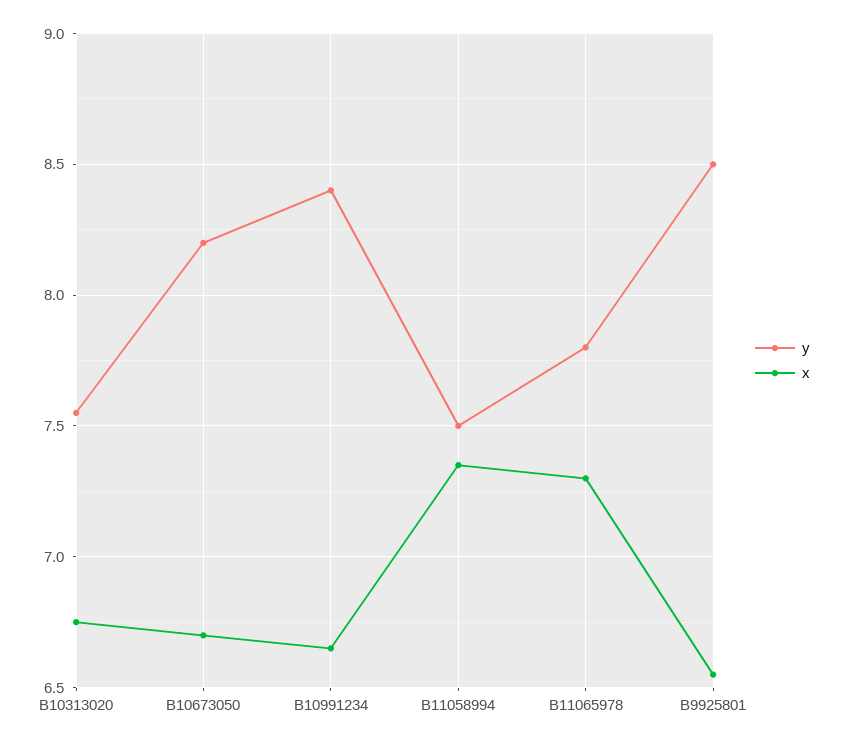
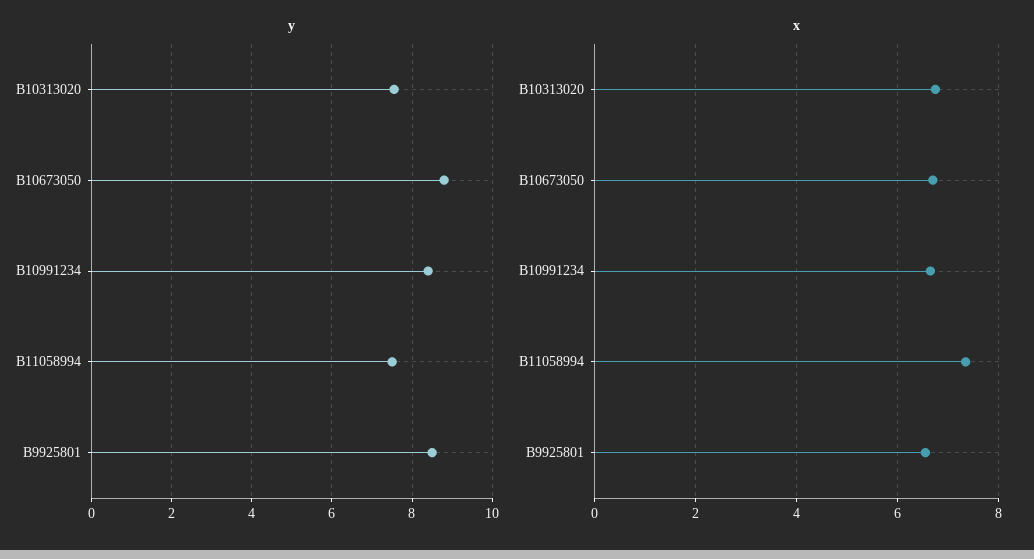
  {
    "y": {
      "B10313020": 7.55,
-     "B10673050": 8.2,
+     "B10673050": 8.8,
      "B10991234": 8.4,
      "B11058994": 7.5,
-     "B11065978": 7.8,
      "B9925801": 8.5
    },
    "x": {
      "B10313020": 6.75,
      "B10673050": 6.7,
      "B10991234": 6.65,
      "B11058994": 7.35,
-     "B11065978": 7.3,
      "B9925801": 6.55
    }
  }

